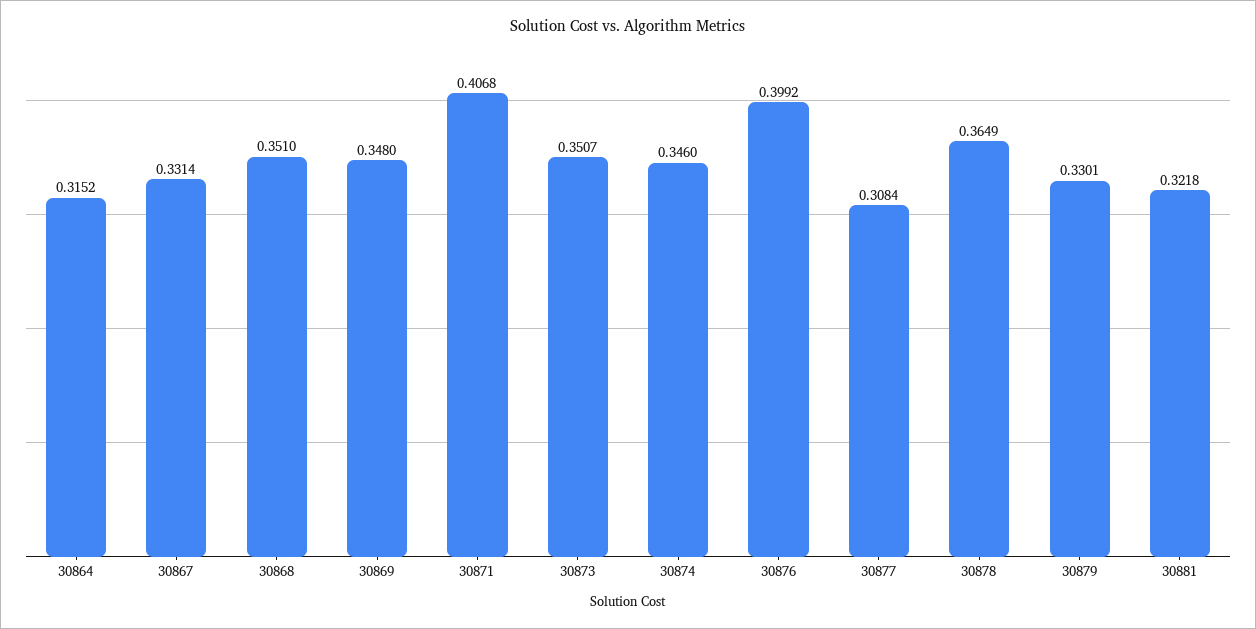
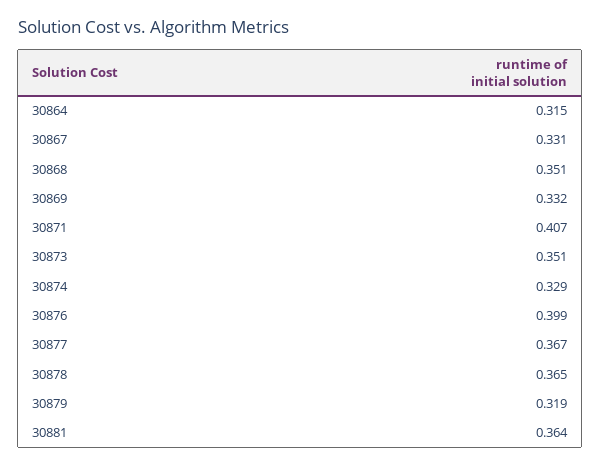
  {
    "30864": 0.3152,
    "30867": 0.3314,
    "30868": 0.351,
-   "30869": 0.348,
+   "30869": 0.332,
    "30871": 0.4068,
    "30873": 0.3507,
-   "30874": 0.346,
+   "30874": 0.329,
    "30876": 0.3992,
-   "30877": 0.3084,
+   "30877": 0.367,
    "30878": 0.3649,
-   "30879": 0.3301,
+   "30879": 0.319,
-   "30881": 0.3218
+   "30881": 0.364
  }

